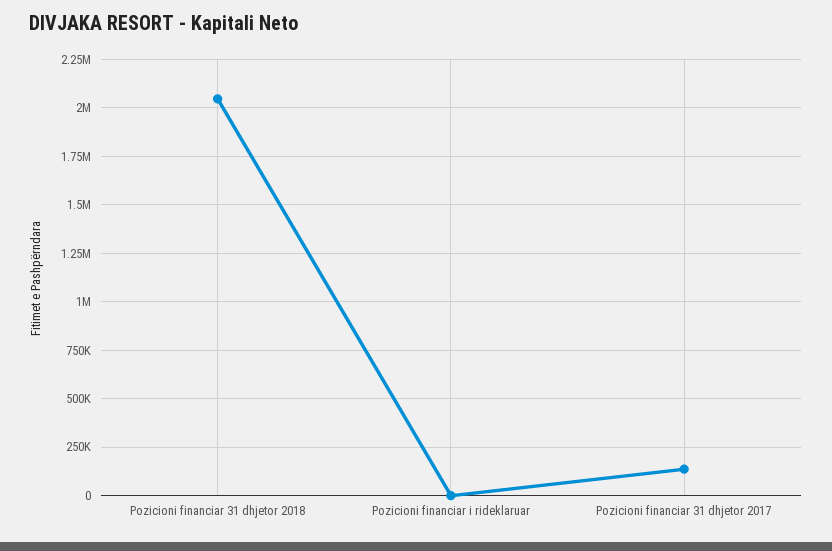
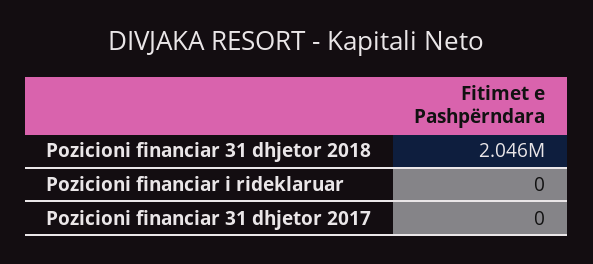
  {
    "Pozicioni financiar 31 dhjetor 2018": 2046000,
    "Pozicioni financiar i rideklaruar": 0,
-   "Pozicioni financiar 31 dhjetor 2017": 150000
+   "Pozicioni financiar 31 dhjetor 2017": 0
  }

